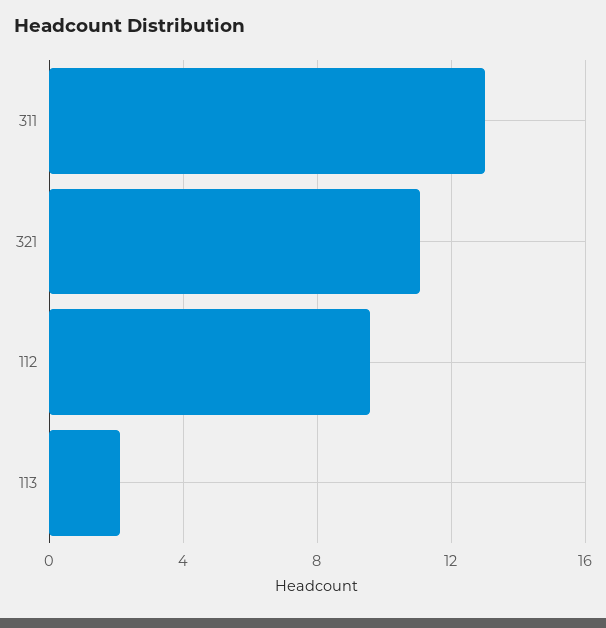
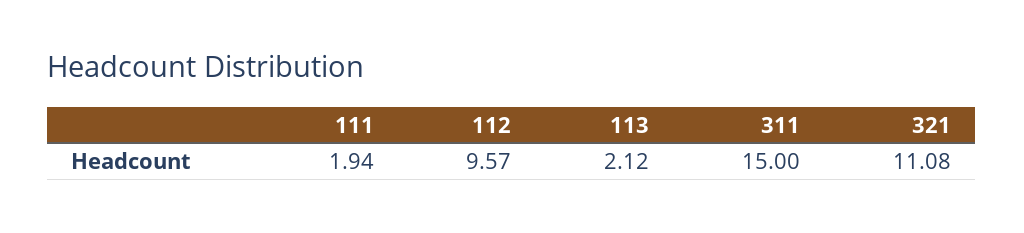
  {
-   "311": 13,
+   "311": 15,
    "321": 11.08,
    "112": 9.57,
-   "113": 2.12
+   "113": 2.12,
+   "111": 1.94
  }

